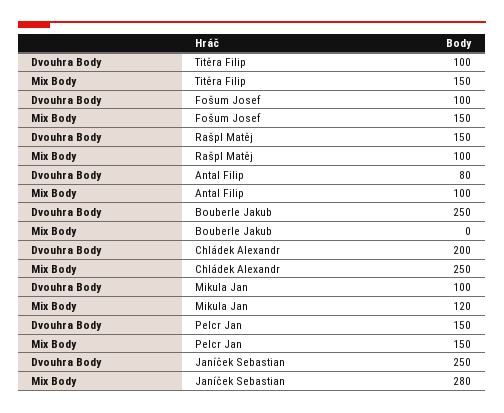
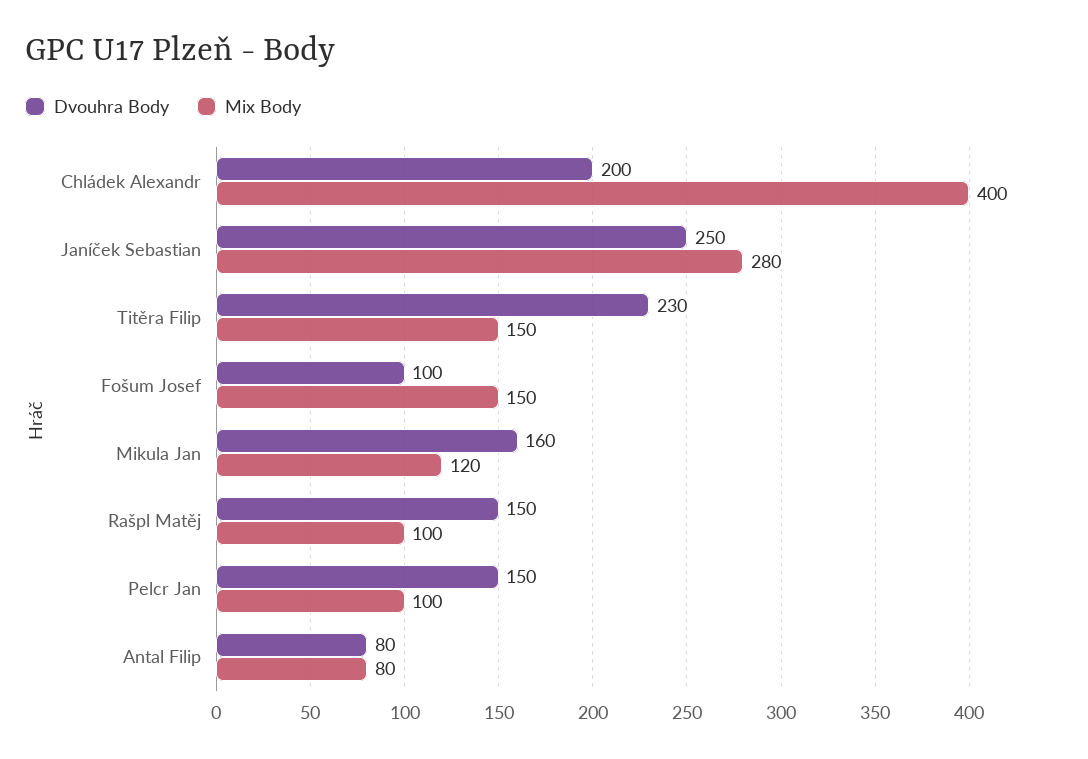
  {
    "Dvouhra Body": {
-     "Titěra Filip": 100,
+     "Titěra Filip": 230,
      "Fošum Josef": 100,
      "Rašpl Matěj": 150,
      "Antal Filip": 80,
-     "Bouberle Jakub": 250,
      "Chládek Alexandr": 200,
-     "Mikula Jan": 100,
+     "Mikula Jan": 160,
      "Pelcr Jan": 150,
      "Janíček Sebastian": 250
    },
    "Mix Body": {
      "Titěra Filip": 150,
      "Fošum Josef": 150,
      "Rašpl Matěj": 100,
-     "Antal Filip": 100,
+     "Antal Filip": 80,
-     "Bouberle Jakub": 0,
-     "Chládek Alexandr": 250,
+     "Chládek Alexandr": 400,
      "Mikula Jan": 120,
-     "Pelcr Jan": 150,
+     "Pelcr Jan": 100,
      "Janíček Sebastian": 280
    }
  }

